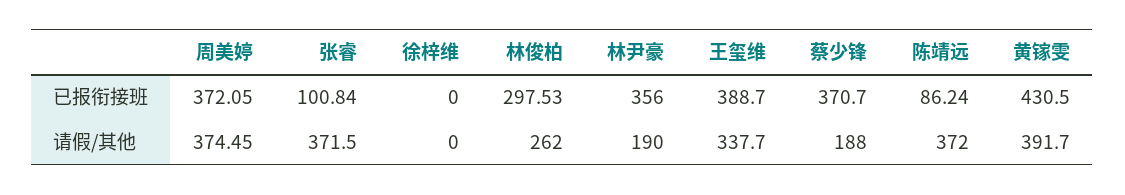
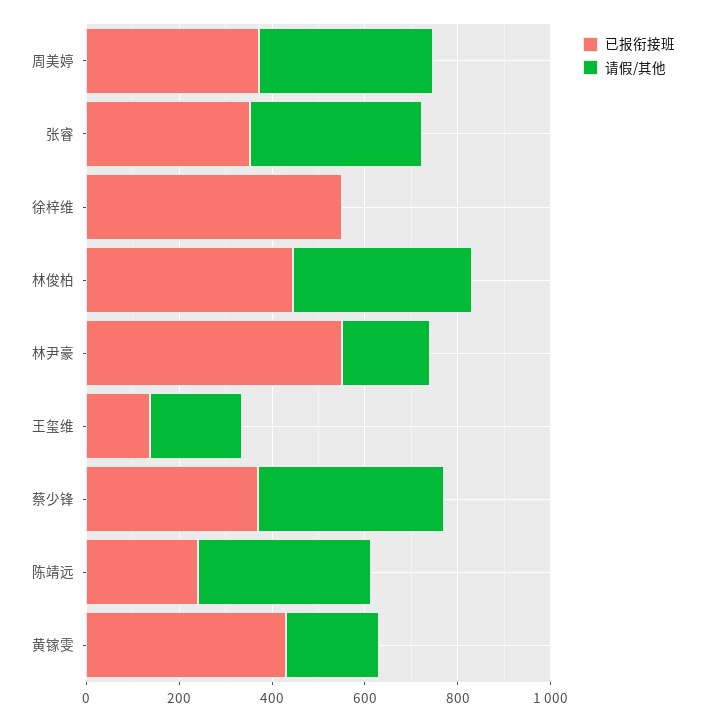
  {
    "已报衔接班": {
      "周美婷": 372.05,
-     "张睿": 100.84,
+     "张睿": 350,
-     "徐梓维": 0,
+     "徐梓维": 550,
-     "林俊柏": 297.53,
+     "林俊柏": 450,
-     "林尹豪": 356,
+     "林尹豪": 550,
-     "王玺维": 388.7,
+     "王玺维": 150,
      "蔡少锋": 370.7,
-     "陈靖远": 86.24,
+     "陈靖远": 250,
      "黄镓雯": 430.5
    },
    "请假/其他": {
      "周美婷": 374.45,
      "张睿": 371.5,
      "徐梓维": 0,
-     "林俊柏": 262,
+     "林俊柏": 400,
      "林尹豪": 190,
-     "王玺维": 337.7,
+     "王玺维": 200,
-     "蔡少锋": 188,
+     "蔡少锋": 400,
      "陈靖远": 372,
-     "黄镓雯": 391.7
+     "黄镓雯": 200
    }
  }

